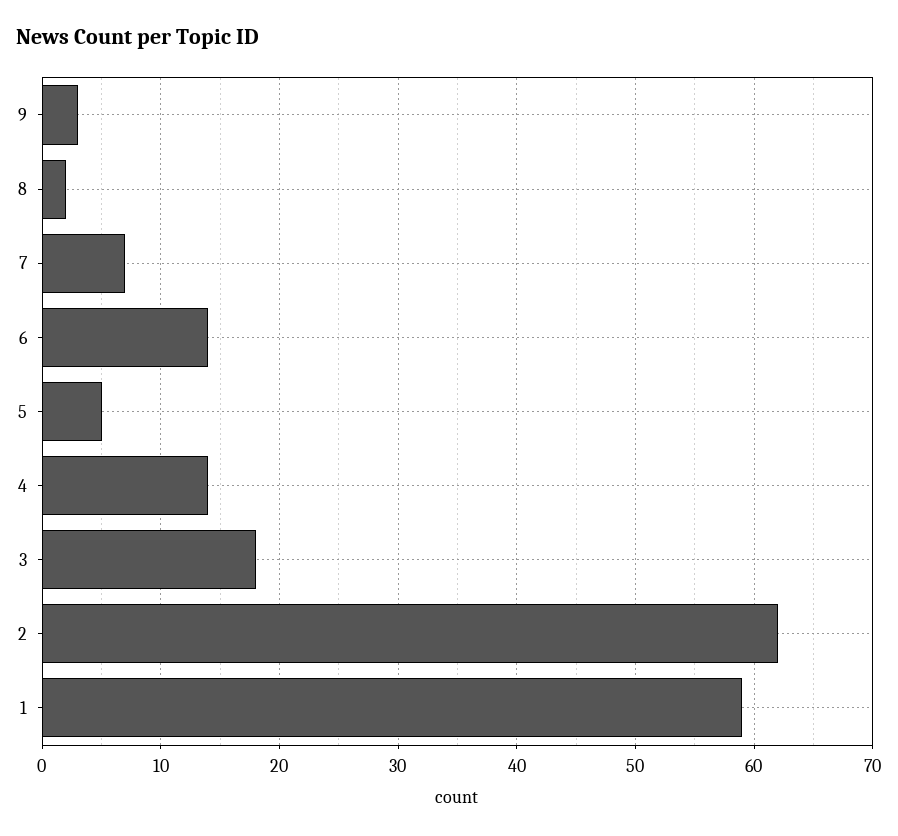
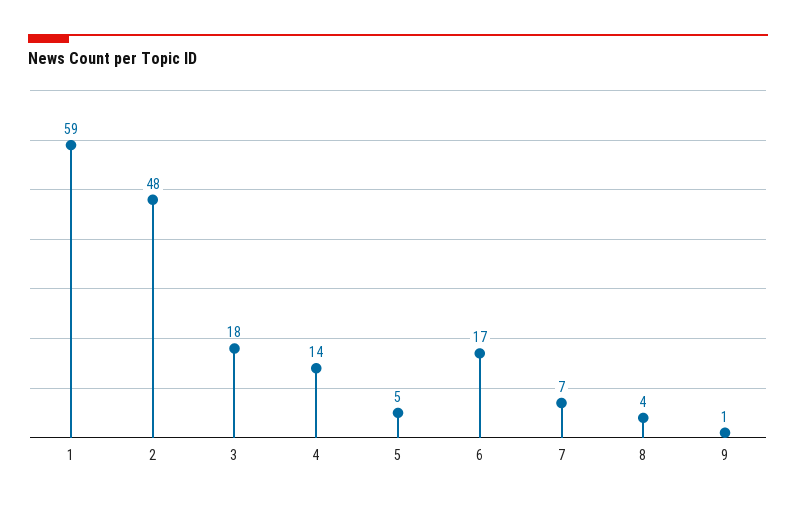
  {
-   "9": 3,
+   "9": 1,
-   "8": 2,
+   "8": 4,
    "7": 7,
-   "6": 14,
+   "6": 17,
    "5": 5,
    "4": 14,
    "3": 18,
-   "2": 62,
+   "2": 48,
    "1": 59
  }

